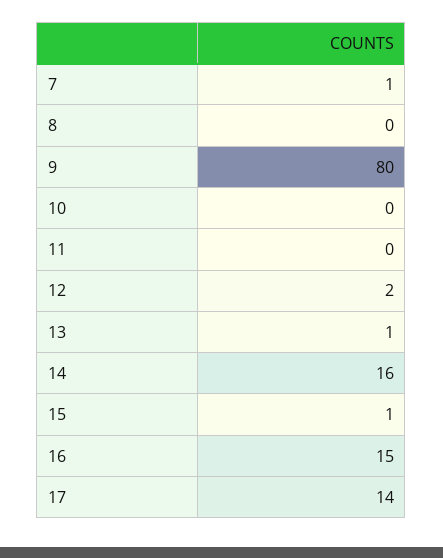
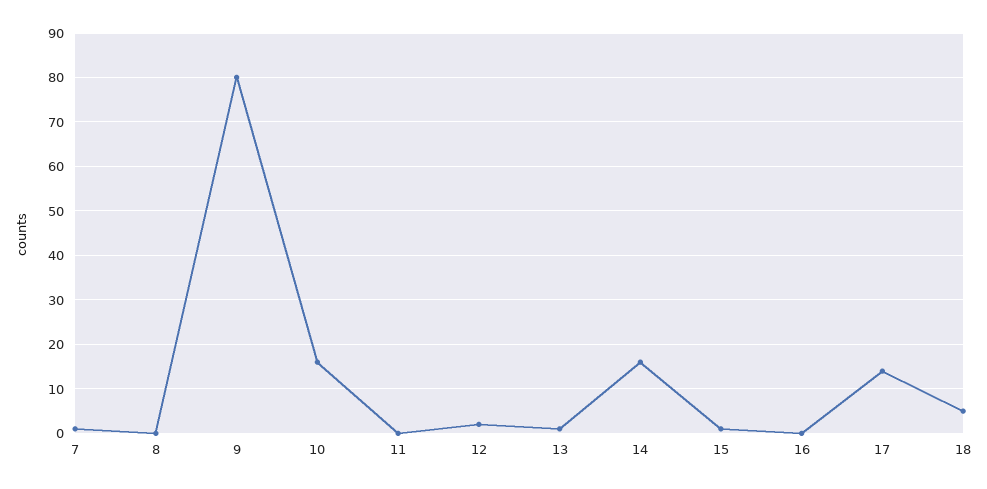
  {
    "7": 1,
    "8": 0,
    "9": 80,
-   "10": 0,
+   "10": 15,
    "11": 0,
    "12": 2,
    "13": 1,
    "14": 16,
    "15": 1,
-   "16": 15,
+   "16": 0,
-   "17": 14
+   "17": 14,
+   "18": 5
  }

